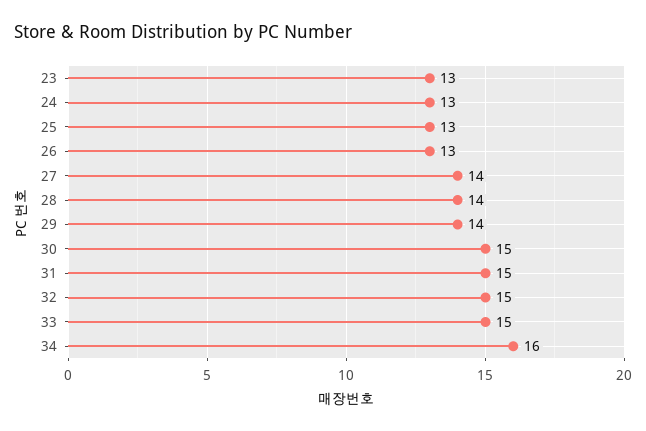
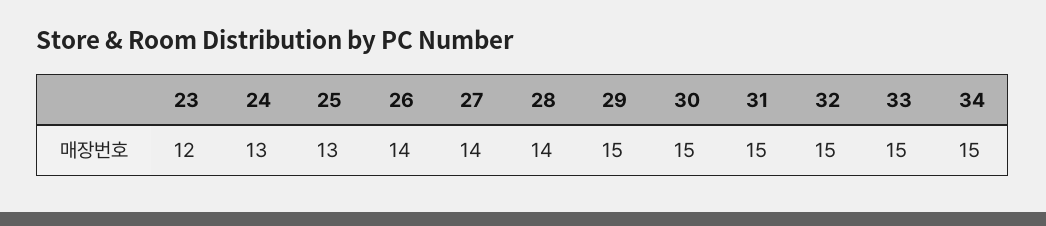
  {
-   "23": 13,
+   "23": 12,
    "24": 13,
    "25": 13,
-   "26": 13,
+   "26": 14,
    "27": 14,
    "28": 14,
-   "29": 14,
+   "29": 15,
    "30": 15,
    "31": 15,
    "32": 15,
    "33": 15,
-   "34": 16
+   "34": 15
  }

